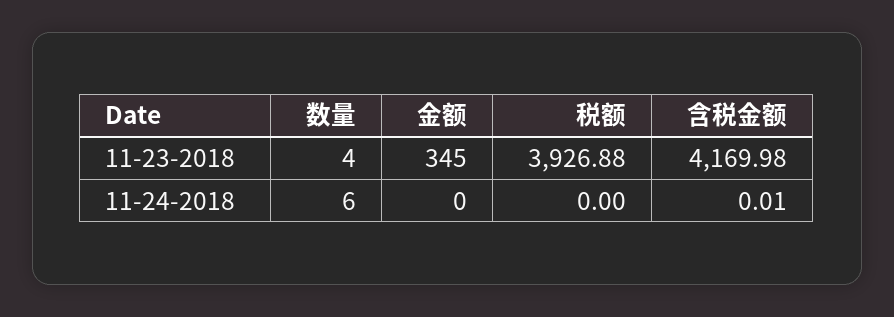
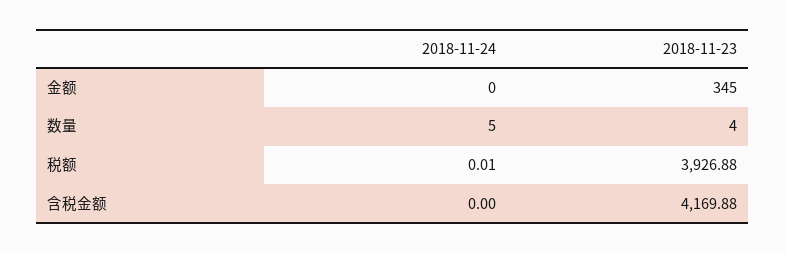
  {
    "数量": {
      "11-23-2018": 4,
-     "11-24-2018": 6
+     "11-24-2018": 5
    },
    "金额": {
      "11-23-2018": 345,
      "11-24-2018": 0
    },
    "税额": {
      "11-23-2018": 3926.88,
-     "11-24-2018": 0
+     "11-24-2018": 0.01
    },
    "含税金额": {
-     "11-23-2018": 4169.98,
+     "11-23-2018": 4169.88,
-     "11-24-2018": 0.01
+     "11-24-2018": 0
    }
  }

